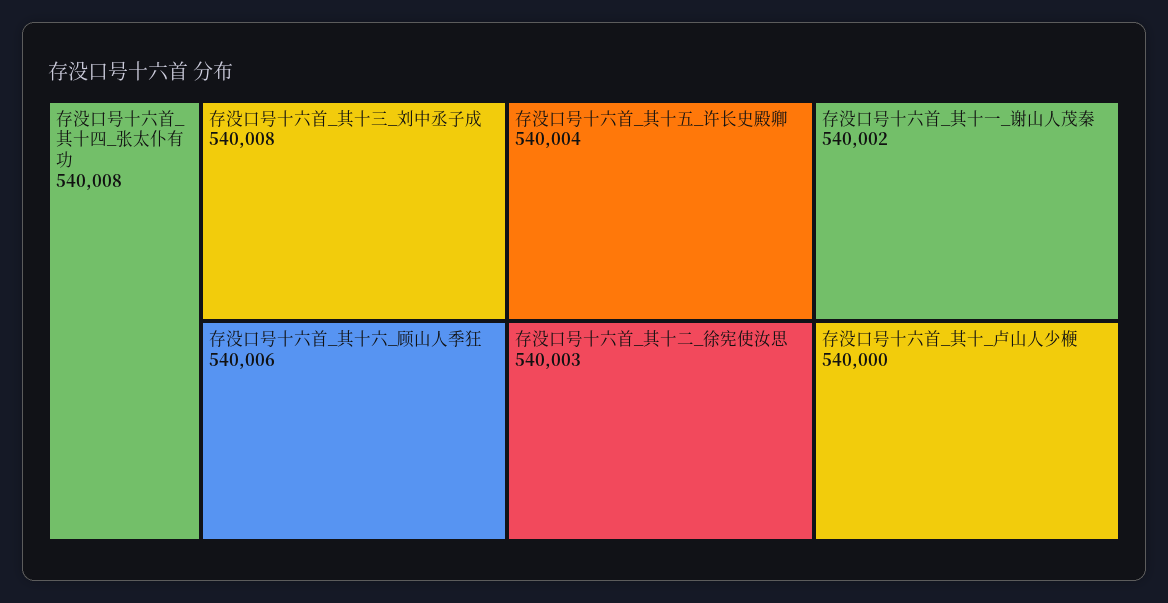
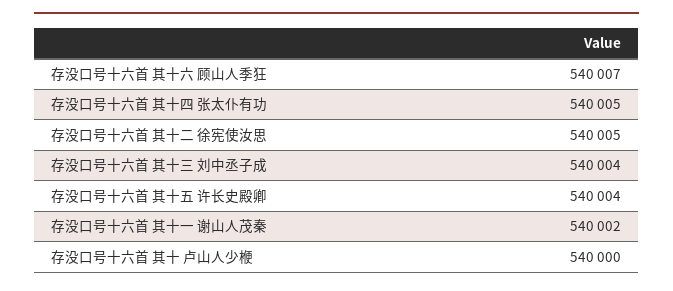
  {
-   "存没口号十六首_其十四_张太仆有功": 540008,
+   "存没口号十六首_其十四_张太仆有功": 540005,
-   "存没口号十六首_其十三_刘中丞子成": 540008,
+   "存没口号十六首_其十三_刘中丞子成": 540004,
-   "存没口号十六首_其十六_顾山人季狂": 540006,
+   "存没口号十六首_其十六_顾山人季狂": 540007,
    "存没口号十六首_其十五_许长史殿卿": 540004,
-   "存没口号十六首_其十二_徐宪使汝思": 540003,
+   "存没口号十六首_其十二_徐宪使汝思": 540005,
    "存没口号十六首_其十一_谢山人茂秦": 540002,
    "存没口号十六首_其十_卢山人少楩": 540000
  }

